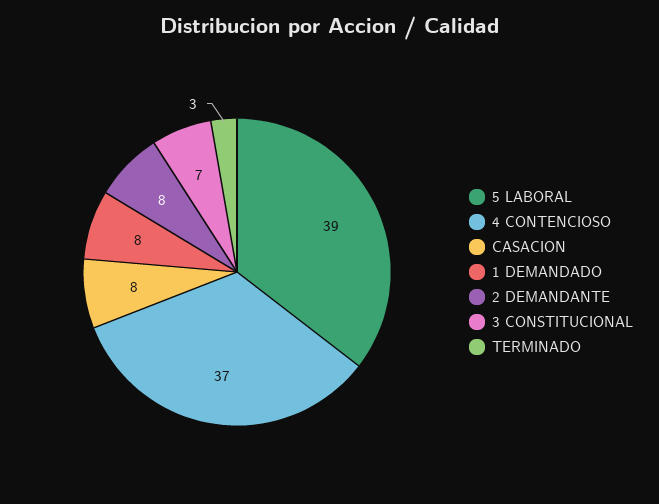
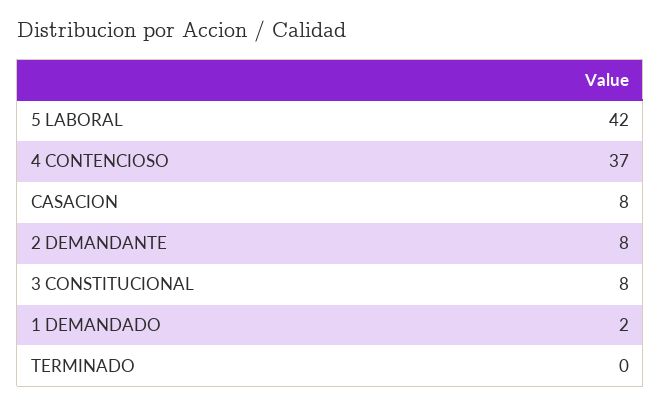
  {
-   "5 LABORAL": 39,
+   "5 LABORAL": 42,
    "4 CONTENCIOSO": 37,
    "CASACION": 8,
-   "1 DEMANDADO": 8,
+   "1 DEMANDADO": 2,
    "2 DEMANDANTE": 8,
-   "3 CONSTITUCIONAL": 7,
+   "3 CONSTITUCIONAL": 8,
-   "TERMINADO": 3
+   "TERMINADO": 0
  }

